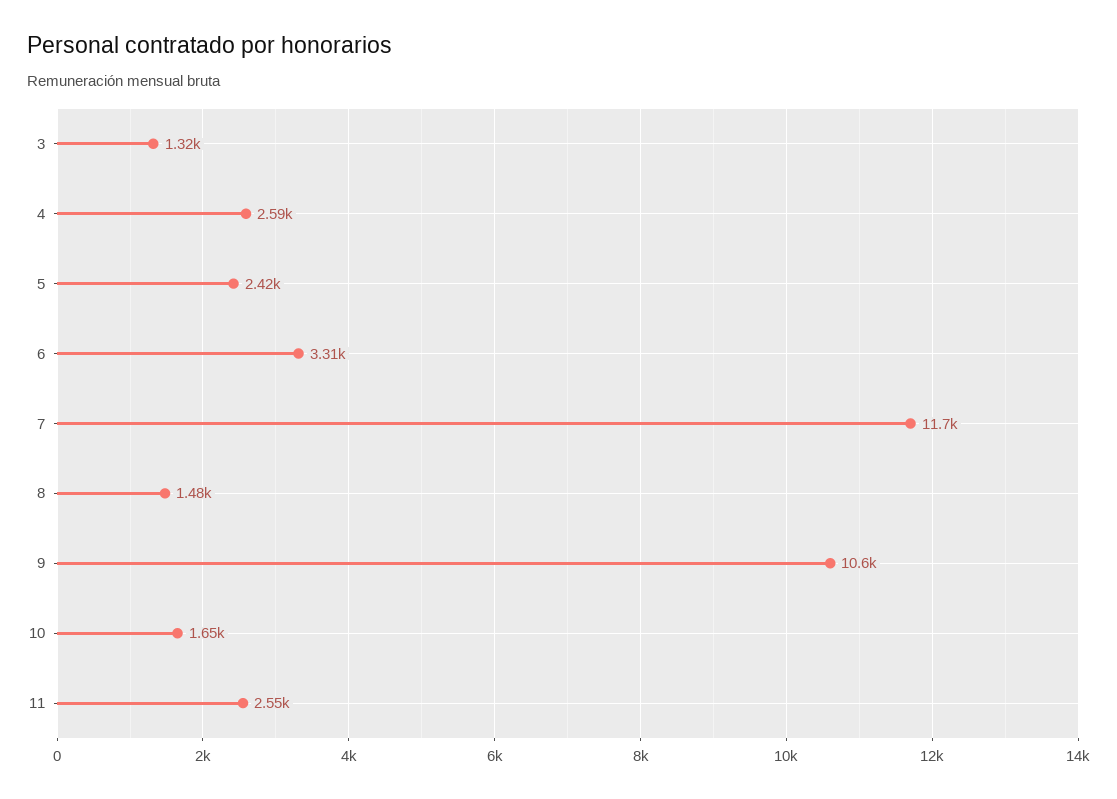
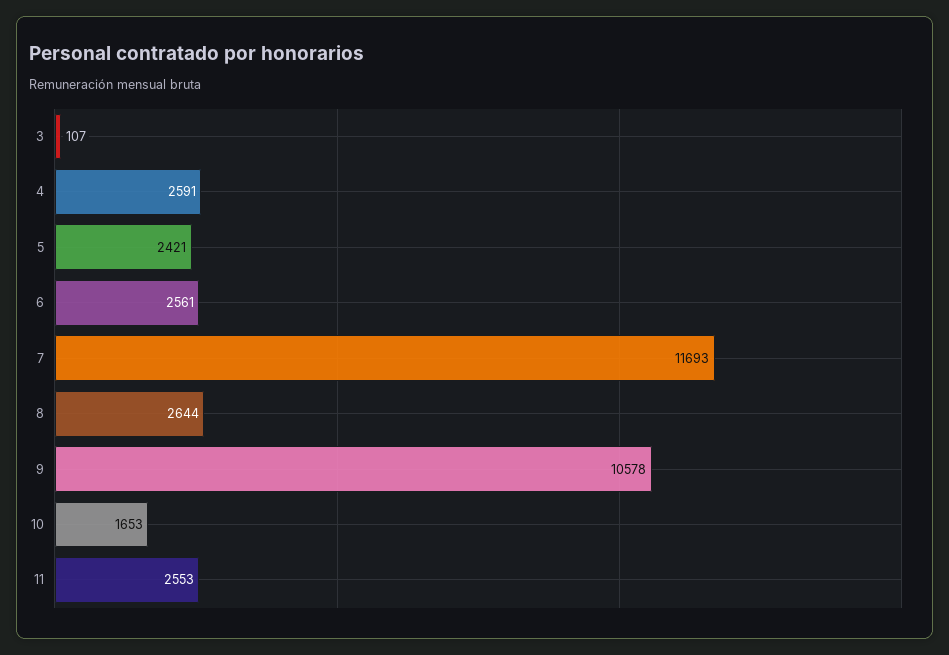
  {
-   "3": 1320,
+   "3": 107,
    "4": 2591,
    "5": 2421,
-   "6": 3310,
+   "6": 2561,
    "7": 11693,
-   "8": 1480,
+   "8": 2644,
    "9": 10578,
    "10": 1653,
    "11": 2553
  }

